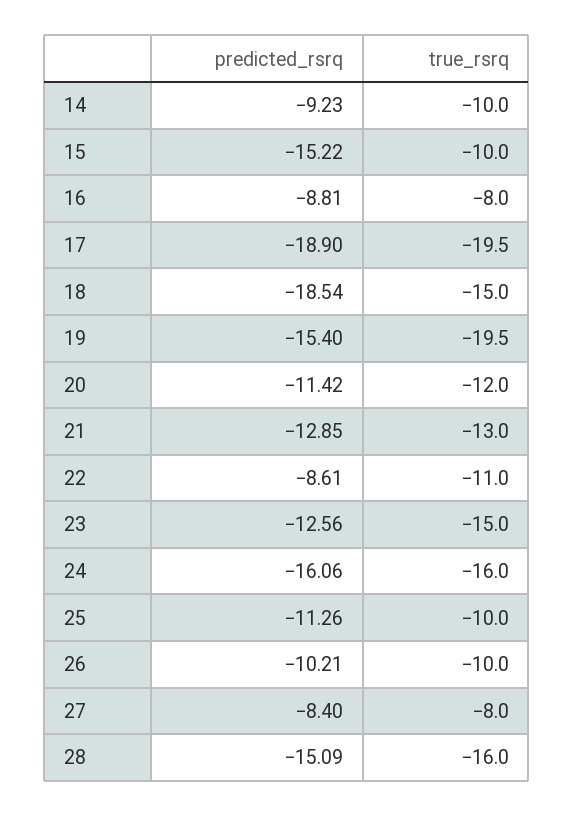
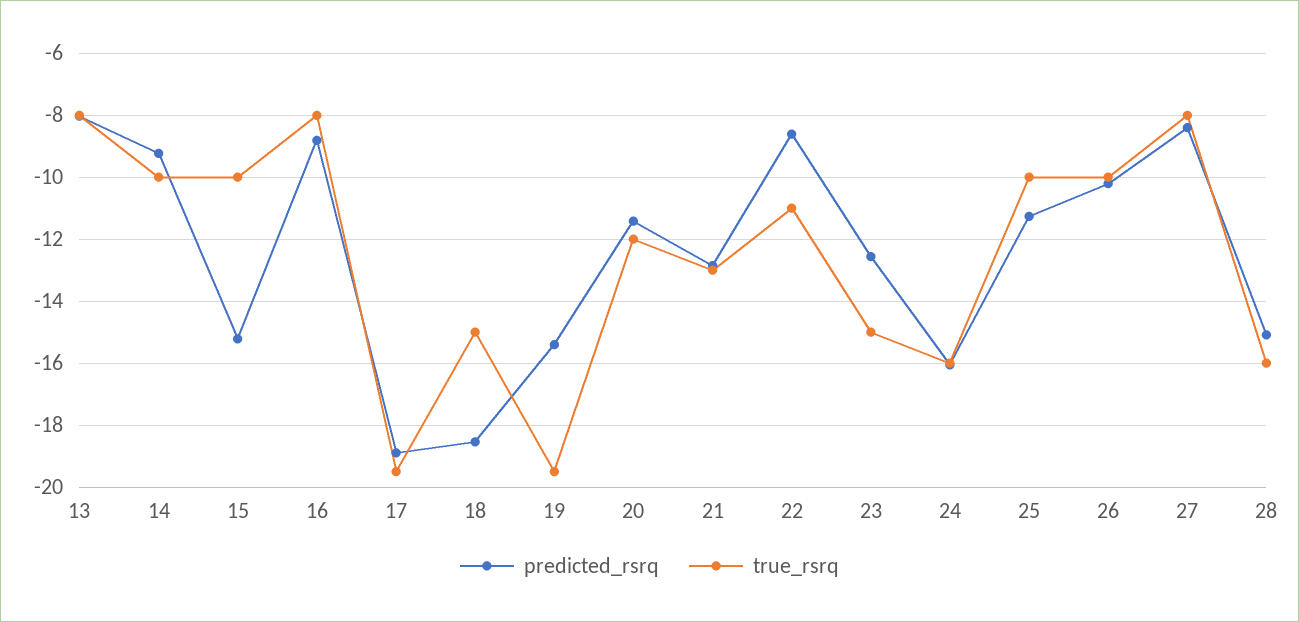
  {
    "predicted_rsrq": {
      "14": -9.23,
      "15": -15.22,
      "16": -8.81,
      "17": -18.9,
      "18": -18.54,
      "19": -15.4,
      "20": -11.42,
      "21": -12.85,
      "22": -8.61,
      "23": -12.56,
      "24": -16.06,
      "25": -11.26,
      "26": -10.21,
      "27": -8.4,
-     "28": -15.09
+     "28": -15.09,
+     "13": -8
    },
    "true_rsrq": {
      "14": -10,
      "15": -10,
      "16": -8,
      "17": -19.5,
      "18": -15,
      "19": -19.5,
      "20": -12,
      "21": -13,
      "22": -11,
      "23": -15,
      "24": -16,
      "25": -10,
      "26": -10,
      "27": -8,
-     "28": -16
+     "28": -16,
+     "13": -8
    }
  }

